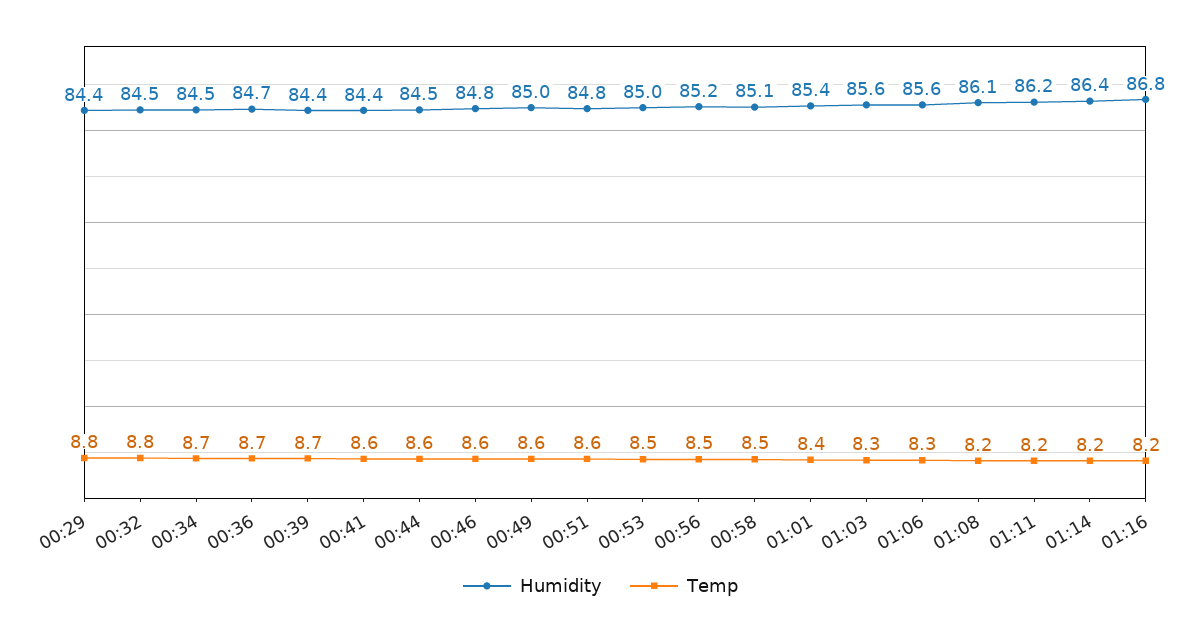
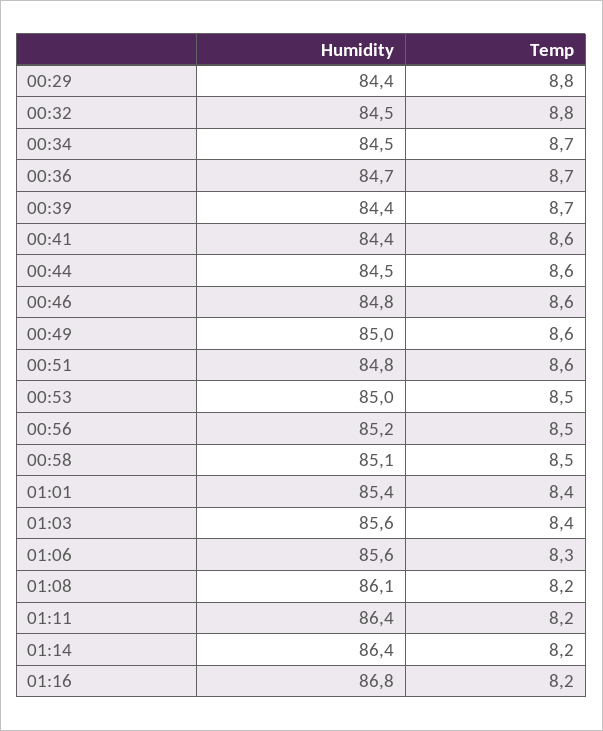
  {
    "Humidity": {
      "00:29": 84.4,
      "00:32": 84.5,
      "00:34": 84.5,
      "00:36": 84.7,
      "00:39": 84.4,
      "00:41": 84.4,
      "00:44": 84.5,
      "00:46": 84.8,
      "00:49": 85,
      "00:51": 84.8,
      "00:53": 85,
      "00:56": 85.2,
      "00:58": 85.1,
      "01:01": 85.4,
      "01:03": 85.6,
      "01:06": 85.6,
      "01:08": 86.1,
-     "01:11": 86.2,
+     "01:11": 86.4,
      "01:14": 86.4,
      "01:16": 86.8
    },
    "Temp": {
      "00:29": 8.8,
      "00:32": 8.8,
      "00:34": 8.7,
      "00:36": 8.7,
      "00:39": 8.7,
      "00:41": 8.6,
      "00:44": 8.6,
      "00:46": 8.6,
      "00:49": 8.6,
      "00:51": 8.6,
      "00:53": 8.5,
      "00:56": 8.5,
      "00:58": 8.5,
      "01:01": 8.4,
-     "01:03": 8.3,
+     "01:03": 8.4,
      "01:06": 8.3,
      "01:08": 8.2,
      "01:11": 8.2,
      "01:14": 8.2,
      "01:16": 8.2
    }
  }

